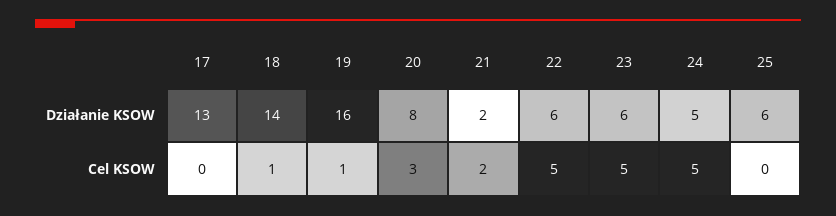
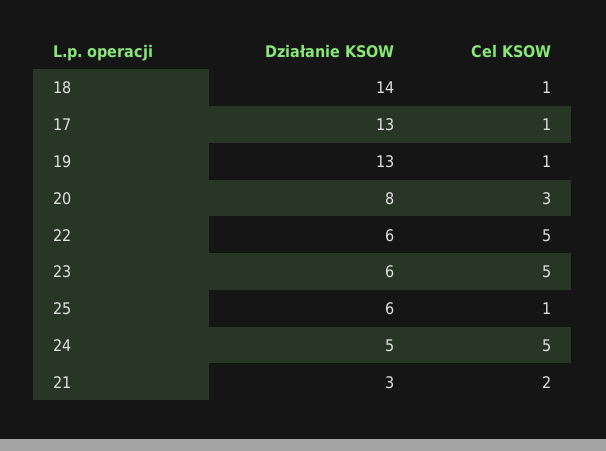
  {
    "17": {
      "Działanie KSOW": 13,
-     "Cel KSOW": 0
+     "Cel KSOW": 1
    },
    "18": {
      "Działanie KSOW": 14,
      "Cel KSOW": 1
    },
    "19": {
-     "Działanie KSOW": 16,
+     "Działanie KSOW": 13,
      "Cel KSOW": 1
    },
    "20": {
      "Działanie KSOW": 8,
      "Cel KSOW": 3
    },
    "21": {
-     "Działanie KSOW": 2,
+     "Działanie KSOW": 3,
      "Cel KSOW": 2
    },
    "22": {
      "Działanie KSOW": 6,
      "Cel KSOW": 5
    },
    "23": {
      "Działanie KSOW": 6,
      "Cel KSOW": 5
    },
    "24": {
      "Działanie KSOW": 5,
      "Cel KSOW": 5
    },
    "25": {
      "Działanie KSOW": 6,
-     "Cel KSOW": 0
+     "Cel KSOW": 1
    }
  }

